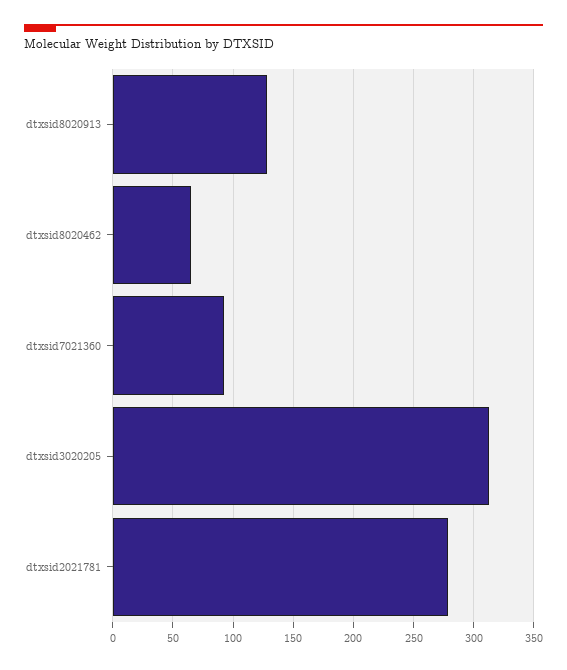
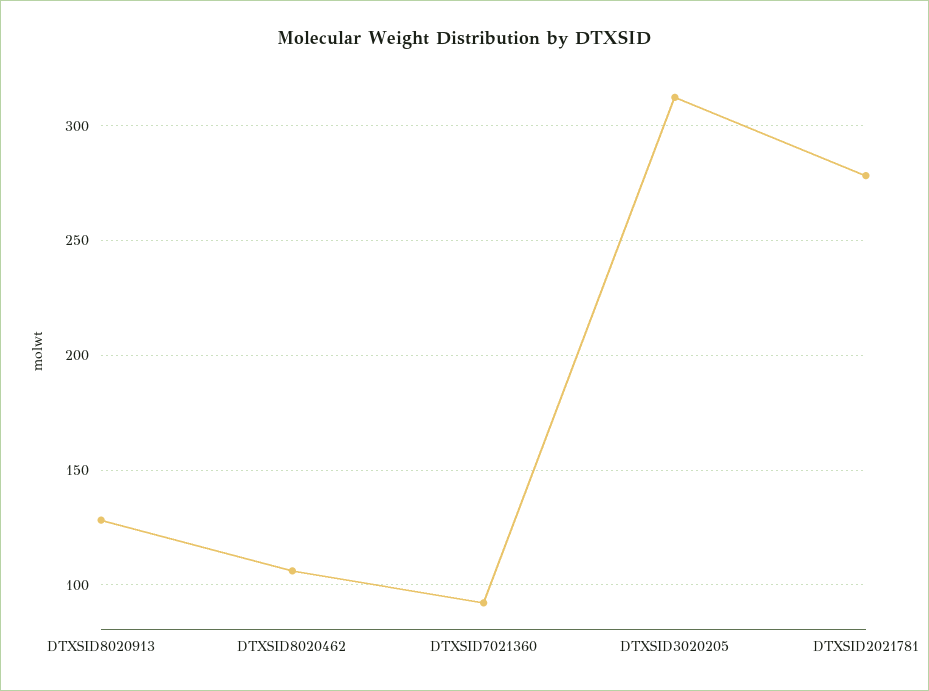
  {
    "dtxsid8020913": 130,
-   "dtxsid8020462": 65,
+   "dtxsid8020462": 105,
    "dtxsid7021360": 90,
    "dtxsid3020205": 310,
    "dtxsid2021781": 280
  }

